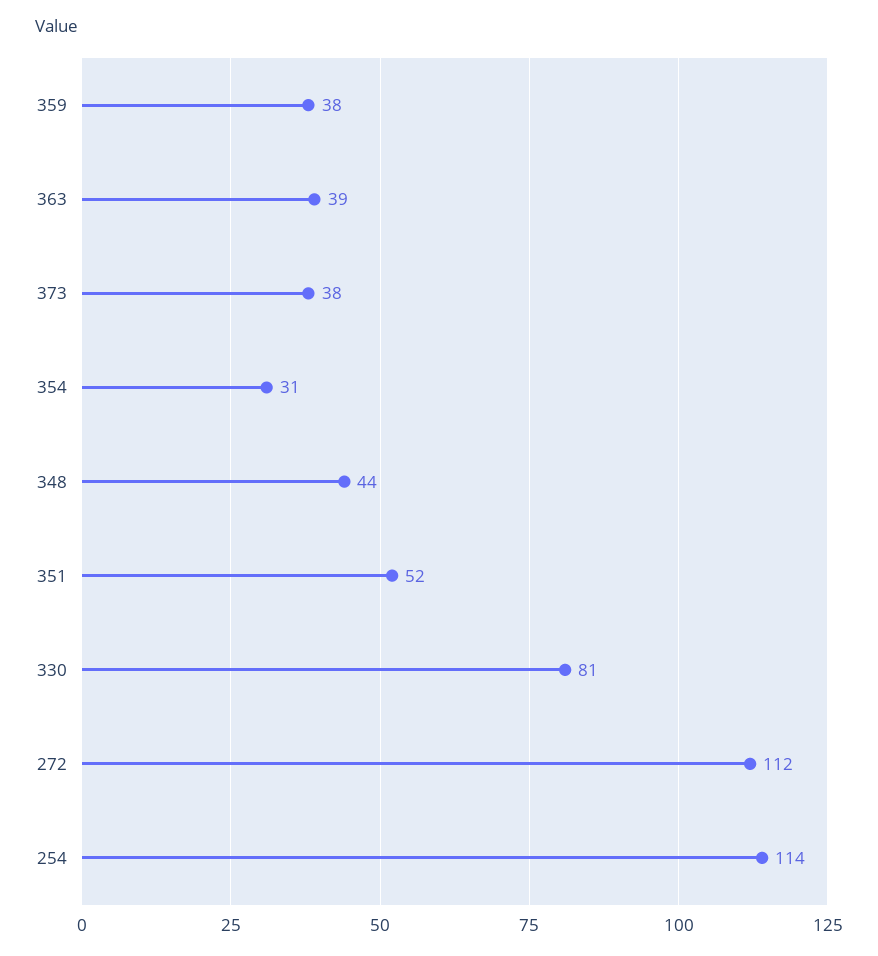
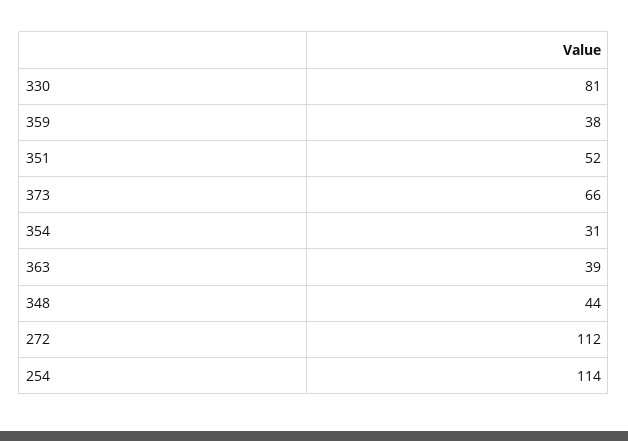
  {
    "359": 38,
    "363": 39,
-   "373": 38,
+   "373": 66,
    "354": 31,
    "348": 44,
    "351": 52,
    "330": 81,
    "272": 112,
    "254": 114
  }

